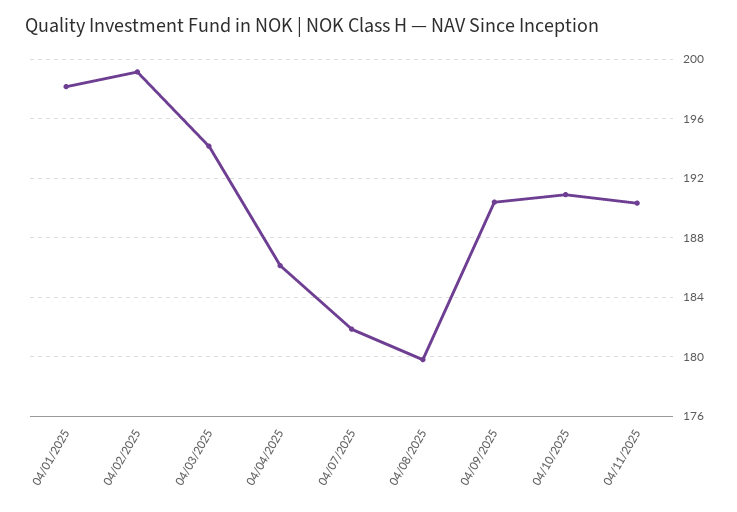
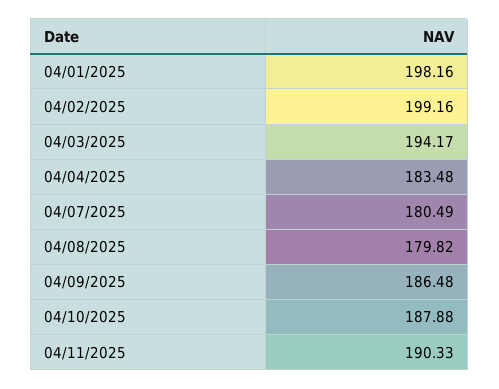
  {
    "04/01/2025": 198.16,
    "04/02/2025": 199.16,
    "04/03/2025": 194.17,
-   "04/04/2025": 186,
+   "04/04/2025": 183.48,
-   "04/07/2025": 182,
+   "04/07/2025": 180.49,
    "04/08/2025": 179.82,
-   "04/09/2025": 190.5,
+   "04/09/2025": 186.48,
-   "04/10/2025": 191,
+   "04/10/2025": 187.88,
    "04/11/2025": 190.33
  }

